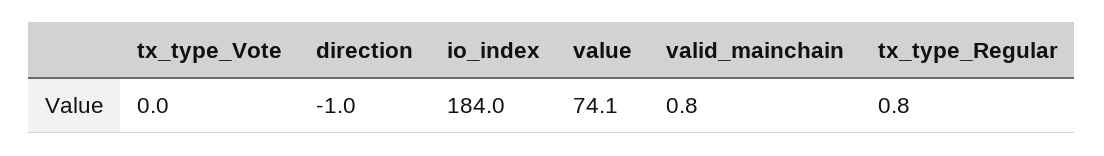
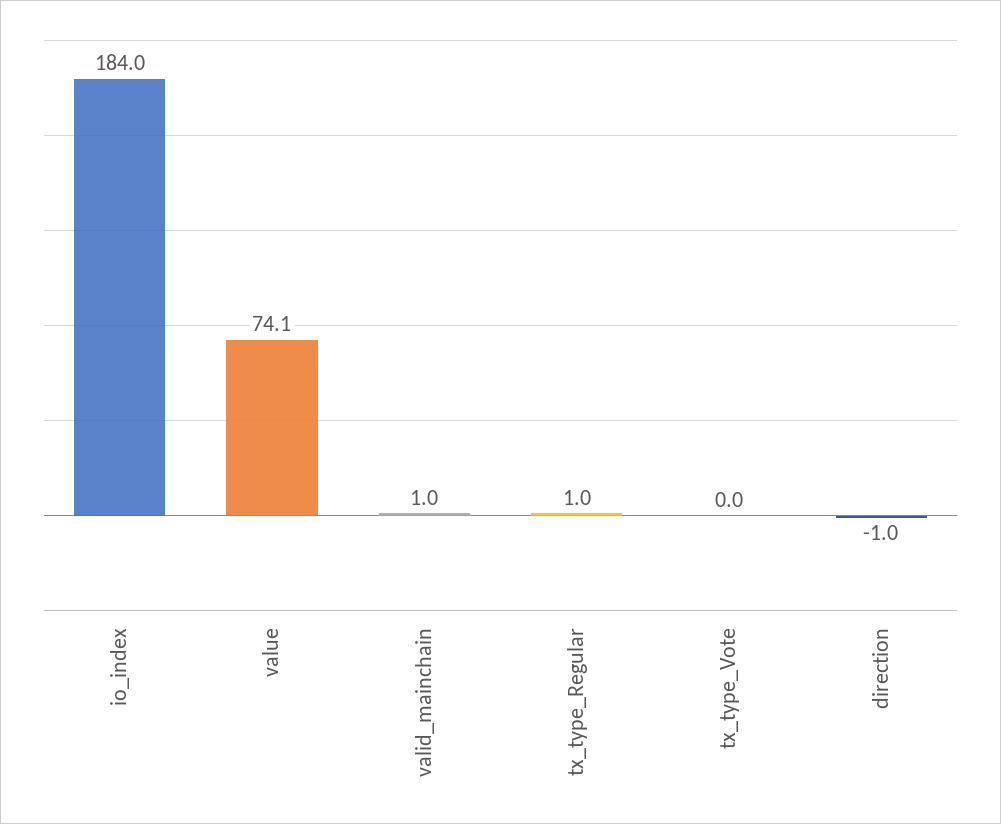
  {
    "tx_type_Vote": 0,
    "direction": -1,
    "io_index": 184,
    "value": 74.1,
-   "valid_mainchain": 0.8,
+   "valid_mainchain": 1,
-   "tx_type_Regular": 0.8
+   "tx_type_Regular": 1
  }

